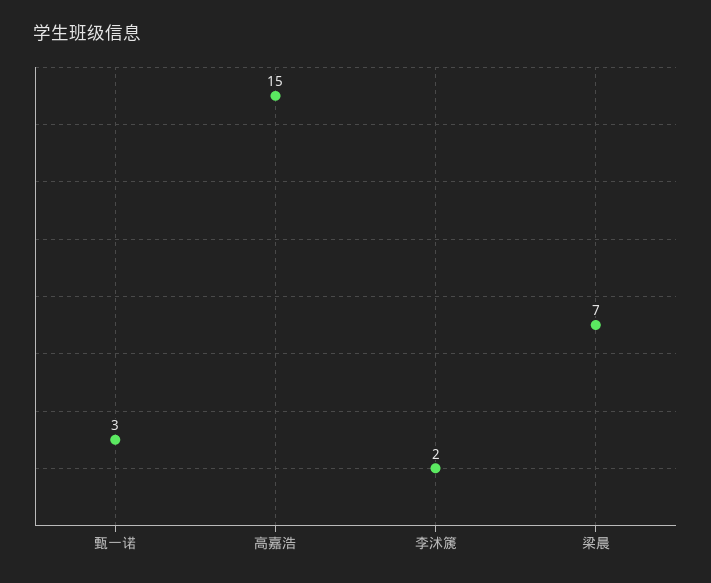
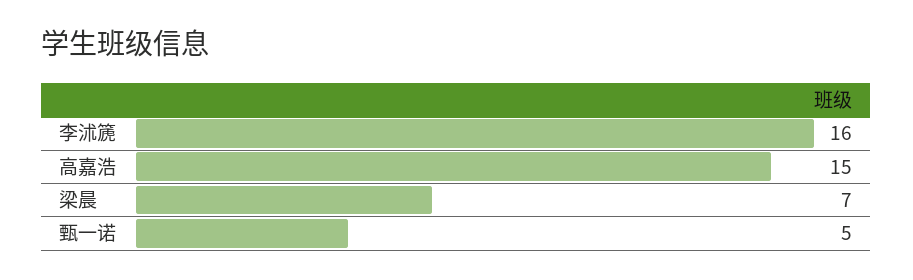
  {
-   "甄一诺": 3,
+   "甄一诺": 5,
    "高嘉浩": 15,
-   "李沭篪": 2,
+   "李沭篪": 16,
    "梁晨": 7
  }

